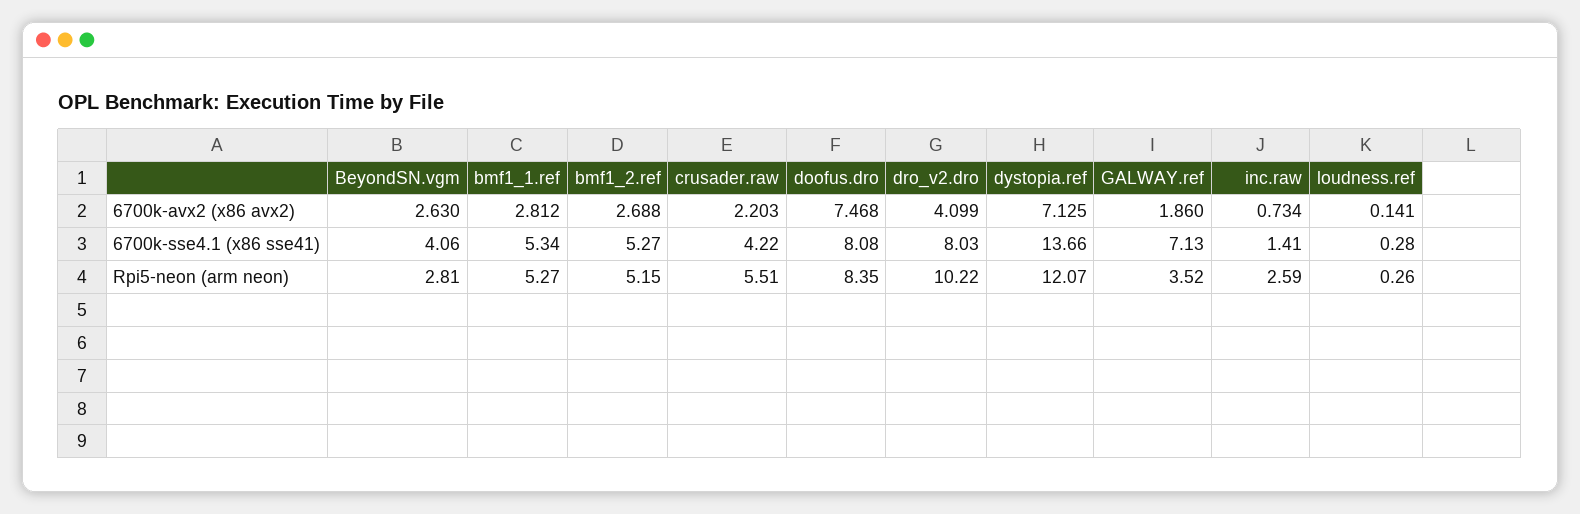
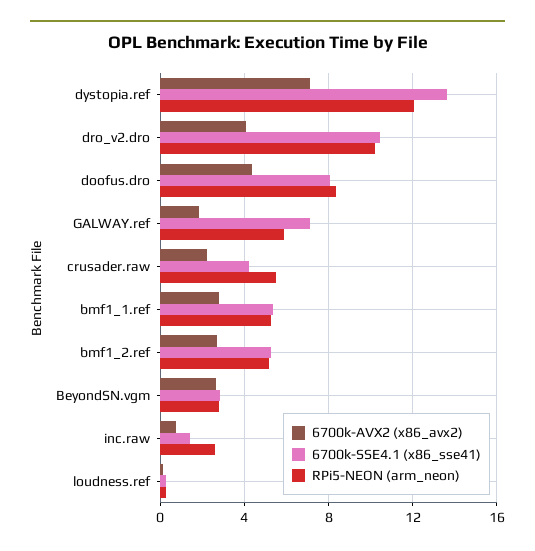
  {
    "6700k-avx2 (x86 avx2)": {
      "BeyondSN.vgm": 2.63,
      "bmf1_1.ref": 2.812,
      "bmf1_2.ref": 2.688,
      "crusader.raw": 2.203,
-     "doofus.dro": 7.468,
+     "doofus.dro": 4.5,
      "dro_v2.dro": 4.099,
      "dystopia.ref": 7.125,
      "GALWAY.ref": 1.86,
      "inc.raw": 0.734,
      "loudness.ref": 0.141
    },
    "6700k-sse4.1 (x86 sse41)": {
-     "BeyondSN.vgm": 4.06,
+     "BeyondSN.vgm": 3,
      "bmf1_1.ref": 5.34,
      "bmf1_2.ref": 5.27,
      "crusader.raw": 4.22,
      "doofus.dro": 8.08,
-     "dro_v2.dro": 8.03,
+     "dro_v2.dro": 10.5,
      "dystopia.ref": 13.66,
      "GALWAY.ref": 7.13,
      "inc.raw": 1.41,
      "loudness.ref": 0.28
    },
    "Rpi5-neon (arm neon)": {
      "BeyondSN.vgm": 2.81,
      "bmf1_1.ref": 5.27,
      "bmf1_2.ref": 5.15,
      "crusader.raw": 5.51,
      "doofus.dro": 8.35,
      "dro_v2.dro": 10.22,
      "dystopia.ref": 12.07,
-     "GALWAY.ref": 3.52,
+     "GALWAY.ref": 6,
      "inc.raw": 2.59,
      "loudness.ref": 0.26
    }
  }

